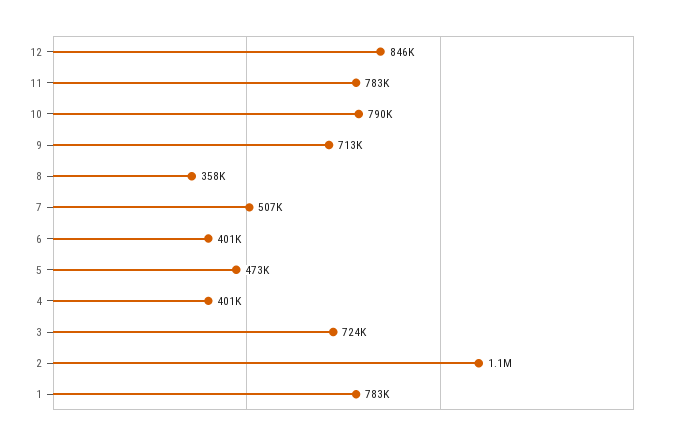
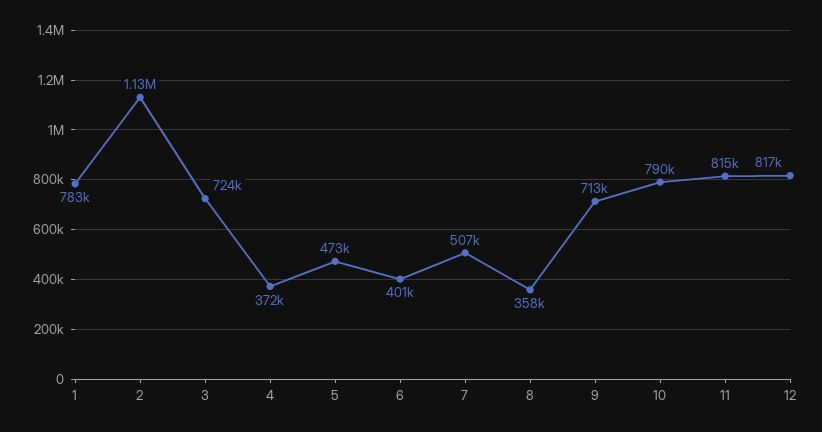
  {
-   "12": 846000,
+   "12": 817000,
-   "11": 783000,
+   "11": 815000,
    "10": 790000,
    "9": 713000,
    "8": 358000,
    "7": 507000,
    "6": 401000,
    "5": 473000,
-   "4": 401000,
+   "4": 372000,
    "3": 724000,
    "2": 1130000,
    "1": 783000
  }

